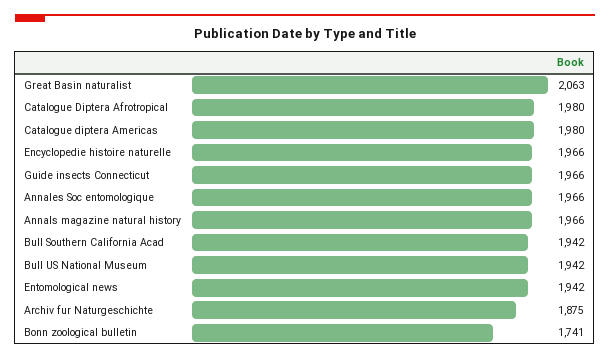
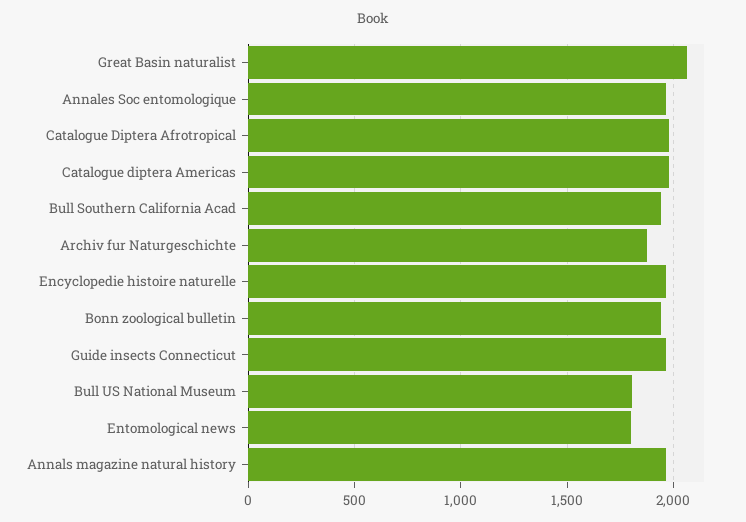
  {
    "Great Basin naturalist": 2063,
    "Catalogue Diptera Afrotropical": 1980,
    "Catalogue diptera Americas": 1980,
    "Encyclopedie histoire naturelle": 1966,
    "Guide insects Connecticut": 1966,
    "Annales Soc entomologique": 1966,
    "Annals magazine natural history": 1966,
    "Bull Southern California Acad": 1942,
-   "Bull US National Museum": 1942,
+   "Bull US National Museum": 1800,
-   "Entomological news": 1942,
+   "Entomological news": 1800,
    "Archiv fur Naturgeschichte": 1875,
-   "Bonn zoological bulletin": 1741
+   "Bonn zoological bulletin": 1950
  }

